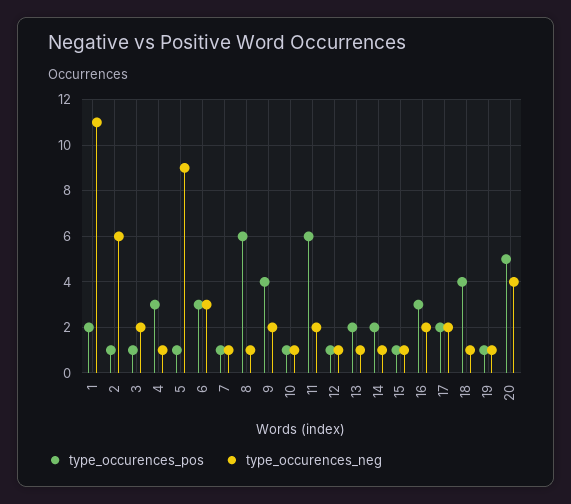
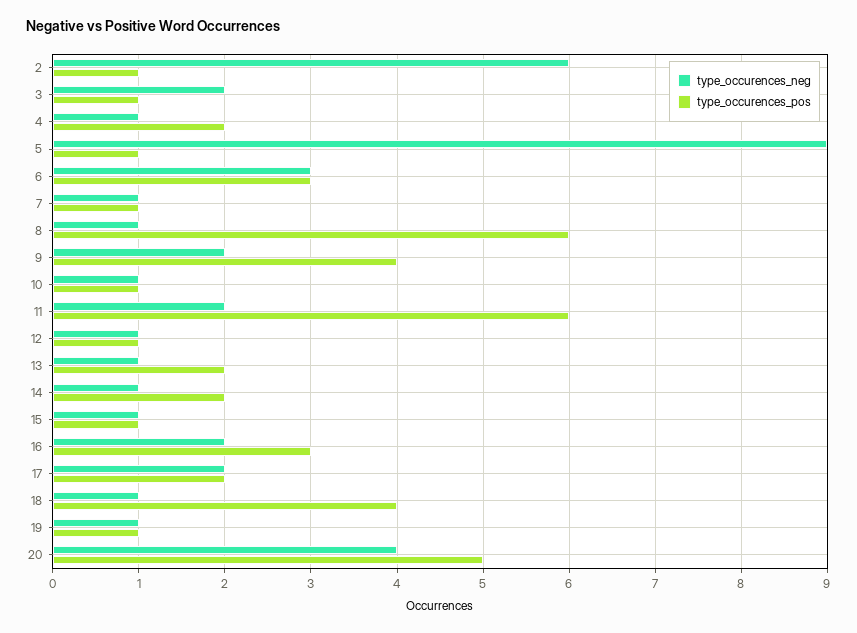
  {
    "type_occurences_pos": {
-     "1": 2,
      "2": 1,
      "3": 1,
-     "4": 3,
+     "4": 2,
      "5": 1,
      "6": 3,
      "7": 1,
      "8": 6,
      "9": 4,
      "10": 1,
      "11": 6,
      "12": 1,
      "13": 2,
      "14": 2,
      "15": 1,
      "16": 3,
      "17": 2,
      "18": 4,
      "19": 1,
      "20": 5
    },
    "type_occurences_neg": {
-     "1": 11,
      "2": 6,
      "3": 2,
      "4": 1,
      "5": 9,
      "6": 3,
      "7": 1,
      "8": 1,
      "9": 2,
      "10": 1,
      "11": 2,
      "12": 1,
      "13": 1,
      "14": 1,
      "15": 1,
      "16": 2,
      "17": 2,
      "18": 1,
      "19": 1,
      "20": 4
    }
  }

